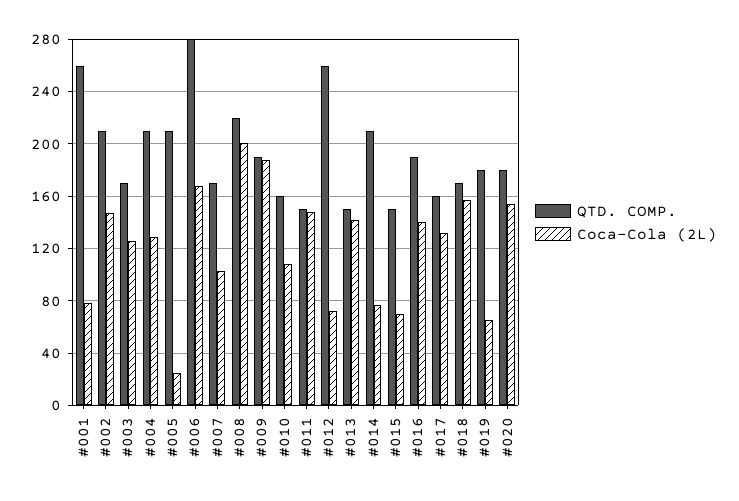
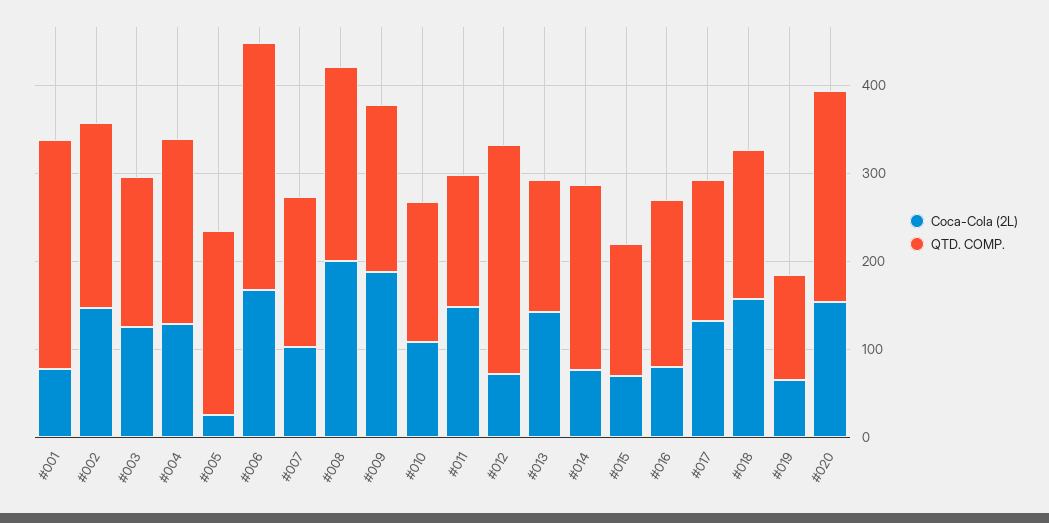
  {
    "QTD. COMP.": {
      "#001": 260,
      "#002": 210,
      "#003": 170,
      "#004": 210,
      "#005": 210,
      "#006": 280,
      "#007": 170,
      "#008": 220,
      "#009": 190,
      "#010": 160,
      "#011": 150,
      "#012": 260,
      "#013": 150,
      "#014": 210,
      "#015": 150,
      "#016": 190,
      "#017": 160,
      "#018": 170,
-     "#019": 180,
+     "#019": 120,
-     "#020": 180
+     "#020": 240
    },
    "Coca-Cola (2L)": {
      "#001": 80,
      "#002": 145,
      "#003": 125,
      "#004": 130,
      "#005": 25,
      "#006": 170,
      "#007": 105,
      "#008": 200,
      "#009": 190,
      "#010": 110,
      "#011": 150,
      "#012": 70,
      "#013": 140,
      "#014": 75,
      "#015": 70,
-     "#016": 140,
+     "#016": 80,
      "#017": 130,
      "#018": 155,
      "#019": 65,
      "#020": 155
    }
  }

